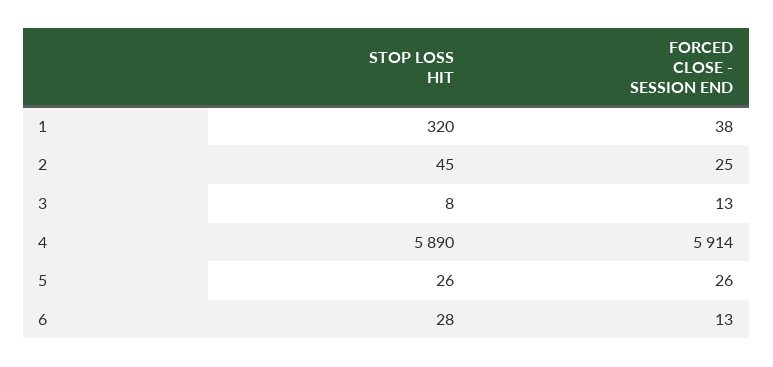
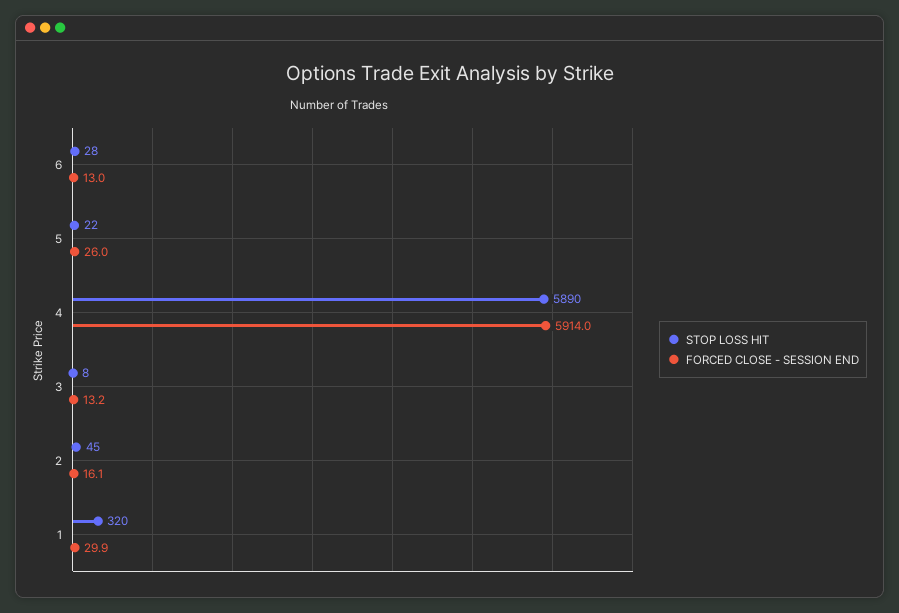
  {
    "STOP LOSS HIT": {
      "1": 320,
      "2": 45,
      "3": 8,
      "4": 5890,
-     "5": 26,
+     "5": 22,
      "6": 28
    },
    "FORCED CLOSE - SESSION END": {
-     "1": 38,
+     "1": 29.9,
-     "2": 25,
+     "2": 16.1,
      "3": 13.2,
      "4": 5914,
      "5": 26,
      "6": 13
    }
  }

